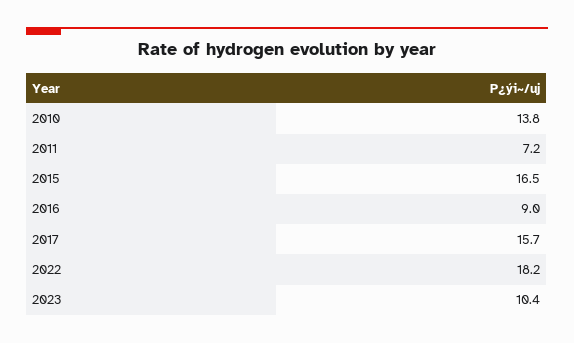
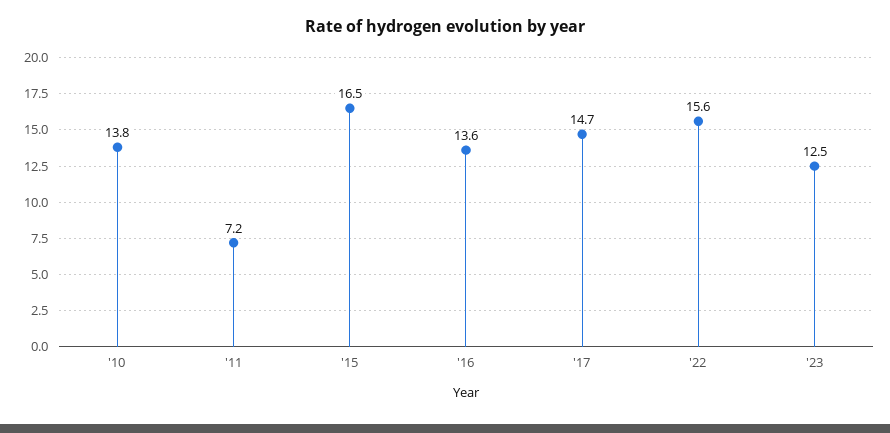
  {
    "2010": 13.8,
    "2011": 7.2,
    "2015": 16.5,
-   "2016": 9,
+   "2016": 13.6,
-   "2017": 15.7,
+   "2017": 14.7,
-   "2022": 18.2,
+   "2022": 15.6,
-   "2023": 10.4
+   "2023": 12.5
  }

